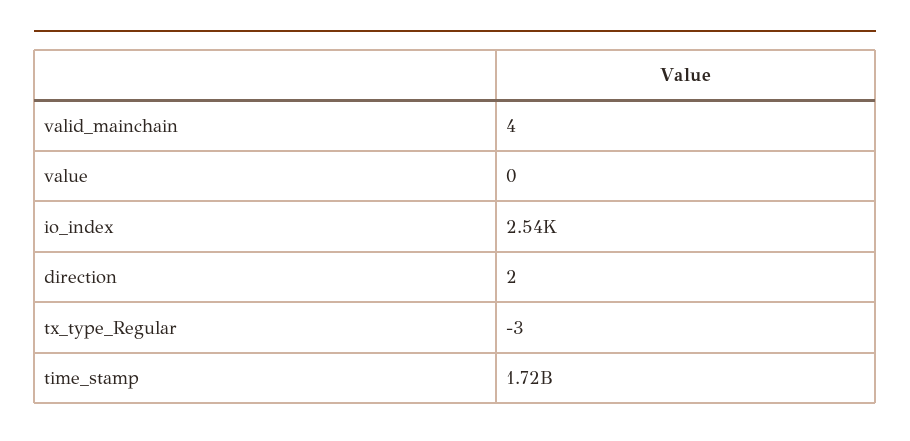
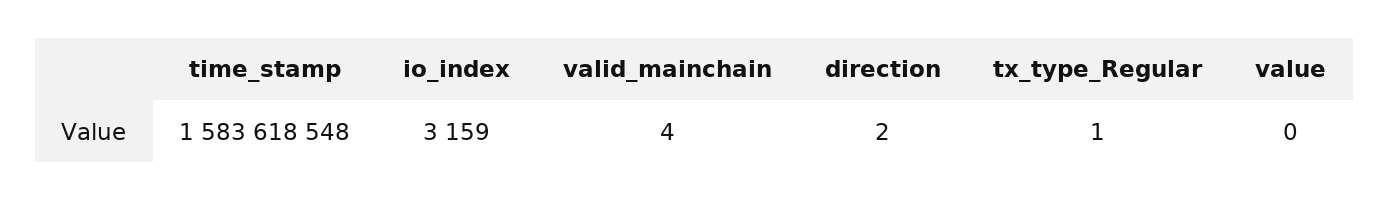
  {
    "valid_mainchain": 4,
    "value": 0,
-   "io_index": 2540,
+   "io_index": 3159,
    "direction": 2,
-   "tx_type_Regular": -3,
+   "tx_type_Regular": 1,
-   "time_stamp": 1720000000
+   "time_stamp": 1583618548
  }

